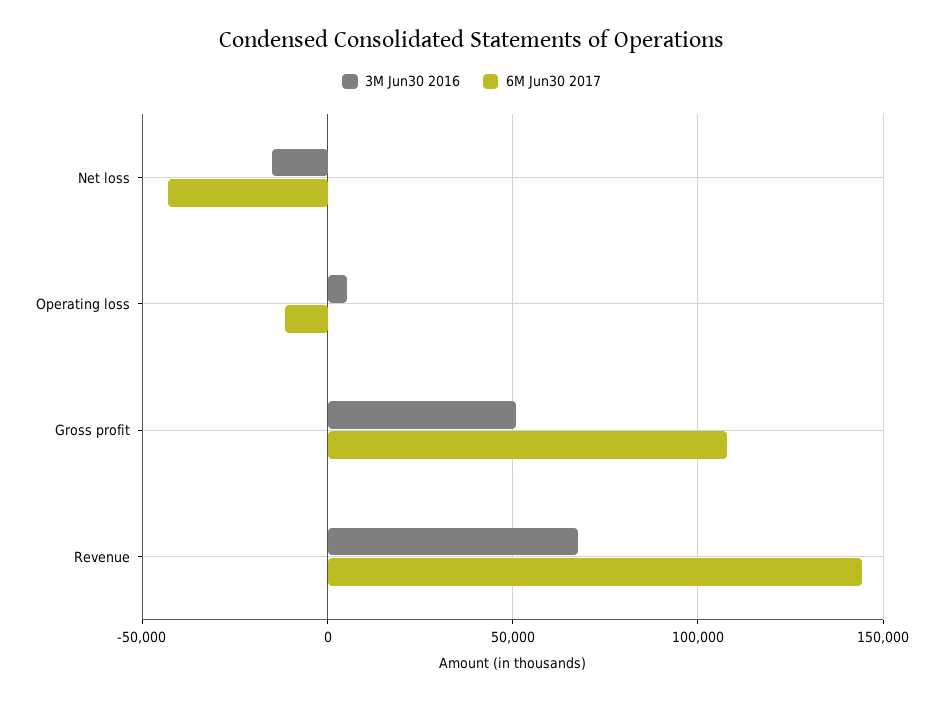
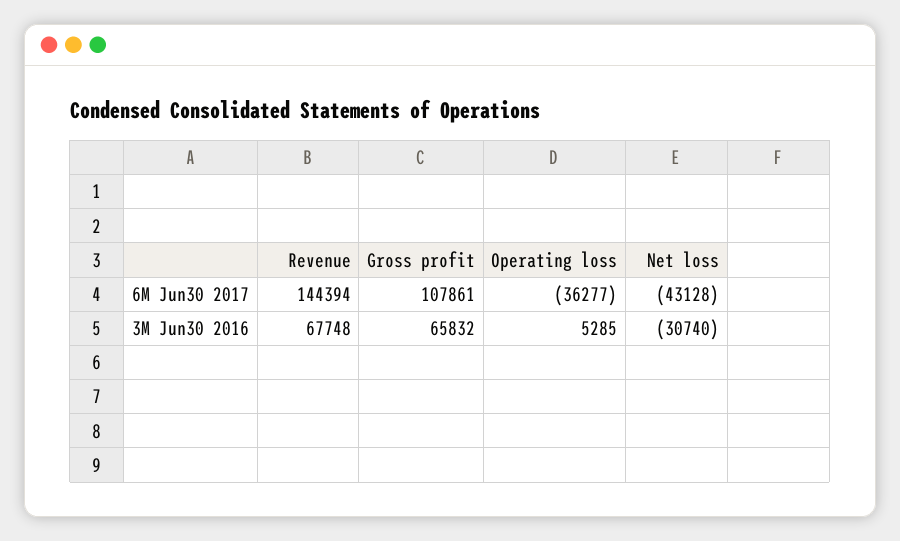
  {
    "3M Jun30 2016": {
-     "Net loss": -15000,
+     "Net loss": -30740,
      "Operating loss": 5285,
-     "Gross profit": 50000,
+     "Gross profit": 65832,
      "Revenue": 67748
    },
    "6M Jun30 2017": {
      "Net loss": -43128,
-     "Operating loss": -10000,
+     "Operating loss": -36277,
      "Gross profit": 107861,
      "Revenue": 144394
    }
  }

